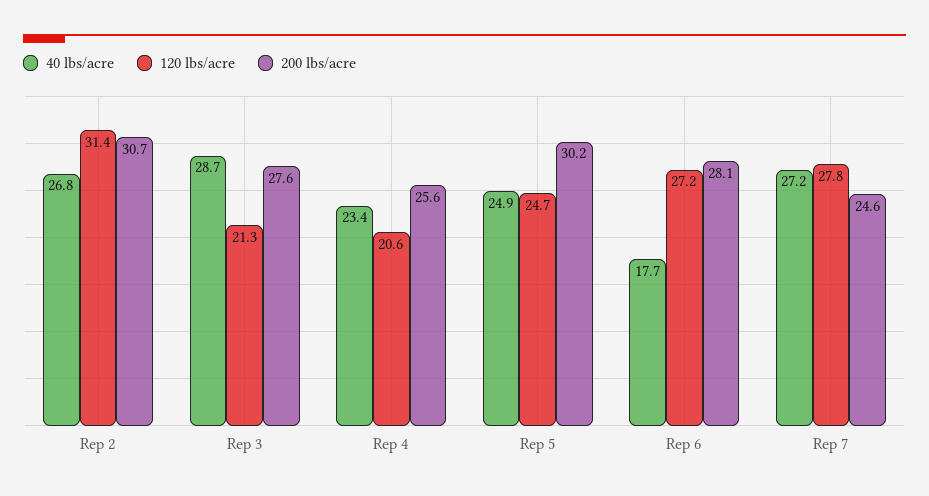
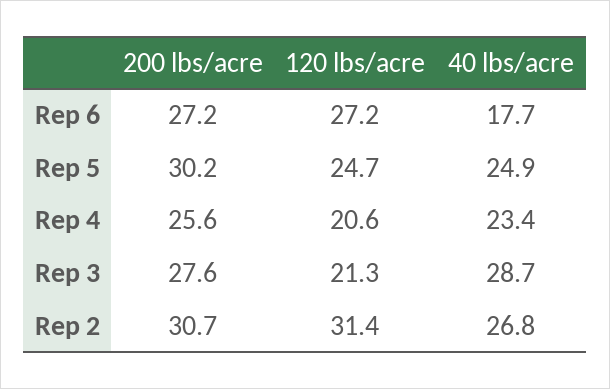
  {
    "40 lbs/acre": {
      "Rep 2": 26.8,
      "Rep 3": 28.7,
      "Rep 4": 23.4,
      "Rep 5": 24.9,
-     "Rep 6": 17.7,
+     "Rep 6": 17.7
-     "Rep 7": 27.2
    },
    "120 lbs/acre": {
      "Rep 2": 31.4,
      "Rep 3": 21.3,
      "Rep 4": 20.6,
      "Rep 5": 24.7,
-     "Rep 6": 27.2,
+     "Rep 6": 27.2
-     "Rep 7": 27.8
    },
    "200 lbs/acre": {
      "Rep 2": 30.7,
      "Rep 3": 27.6,
      "Rep 4": 25.6,
      "Rep 5": 30.2,
-     "Rep 6": 28.1,
+     "Rep 6": 27.2
-     "Rep 7": 24.6
    }
  }

